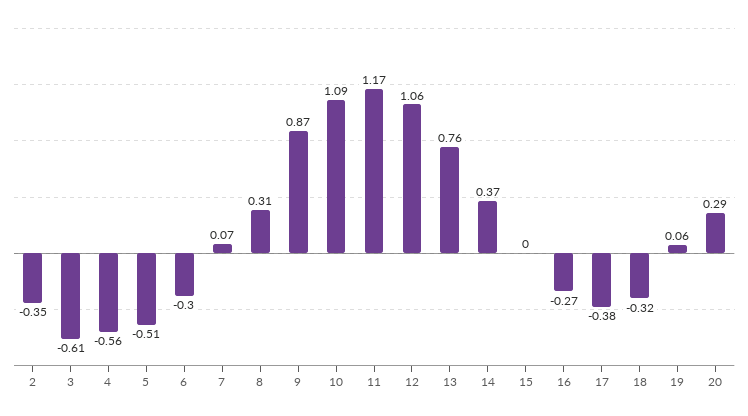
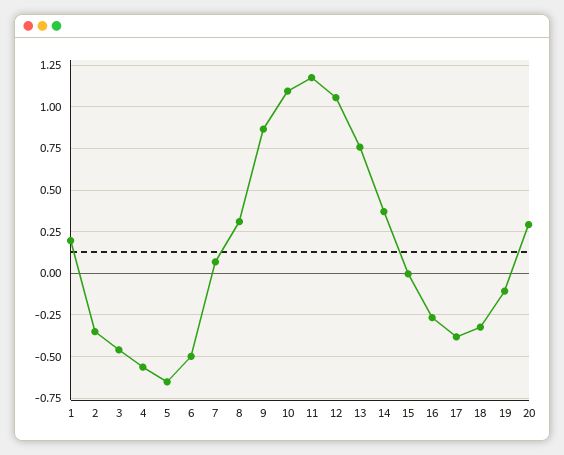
  {
    "2": -0.35,
-   "3": -0.61,
+   "3": -0.45,
    "4": -0.56,
-   "5": -0.51,
+   "5": -0.65,
-   "6": -0.3,
+   "6": -0.5,
    "7": 0.07,
    "8": 0.31,
    "9": 0.87,
    "10": 1.09,
    "11": 1.17,
    "12": 1.06,
    "13": 0.76,
    "14": 0.37,
    "15": 0,
    "16": -0.27,
    "17": -0.38,
    "18": -0.32,
-   "19": 0.06,
+   "19": -0.1,
-   "20": 0.29
+   "20": 0.29,
+   "1": 0.2
  }

